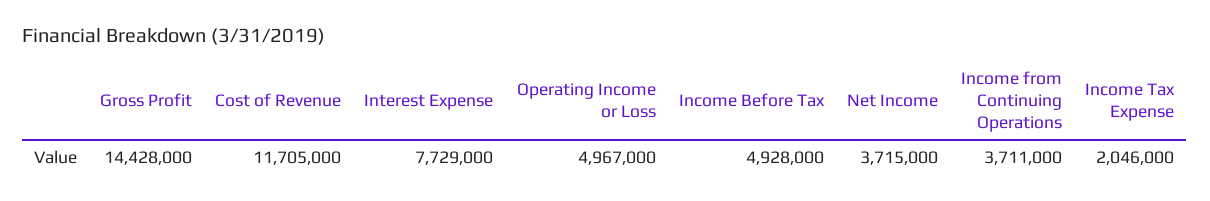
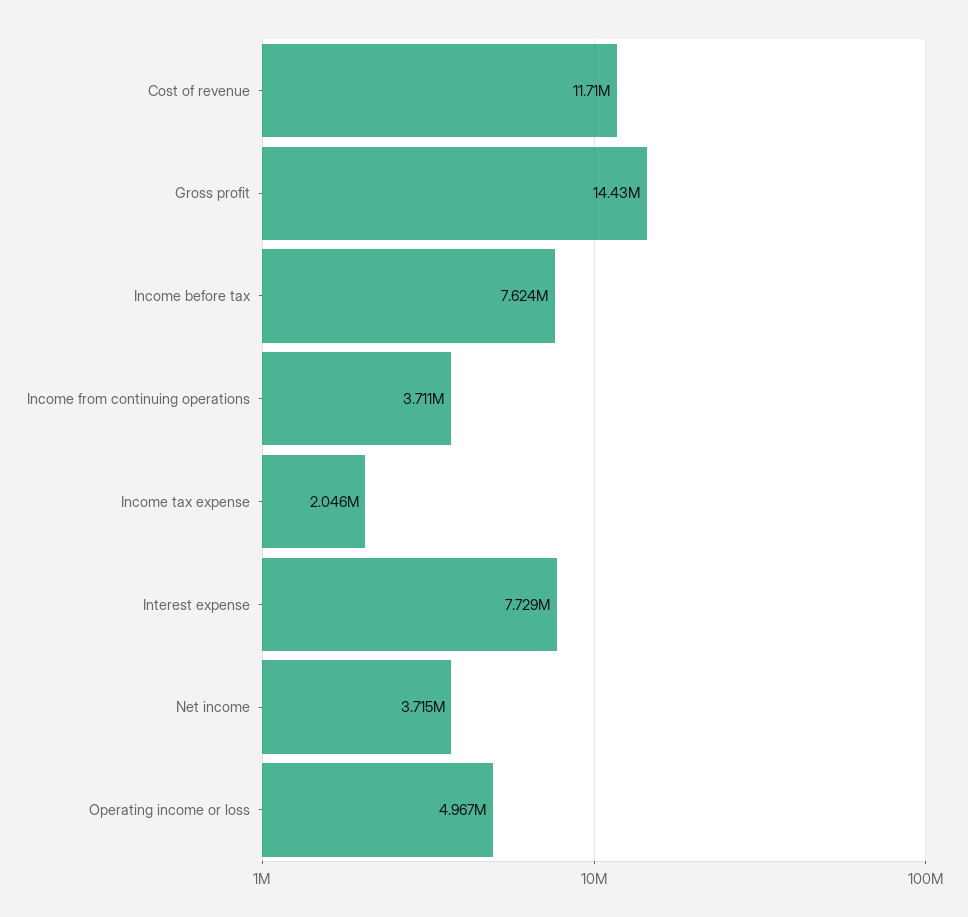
  {
    "Gross Profit": 14428000,
    "Cost of Revenue": 11705000,
    "Interest Expense": 7729000,
    "Operating Income or Loss": 4967000,
-   "Income Before Tax": 4928000,
+   "Income Before Tax": 7624000,
    "Net Income": 3715000,
    "Income from Continuing Operations": 3711000,
    "Income Tax Expense": 2046000
  }

